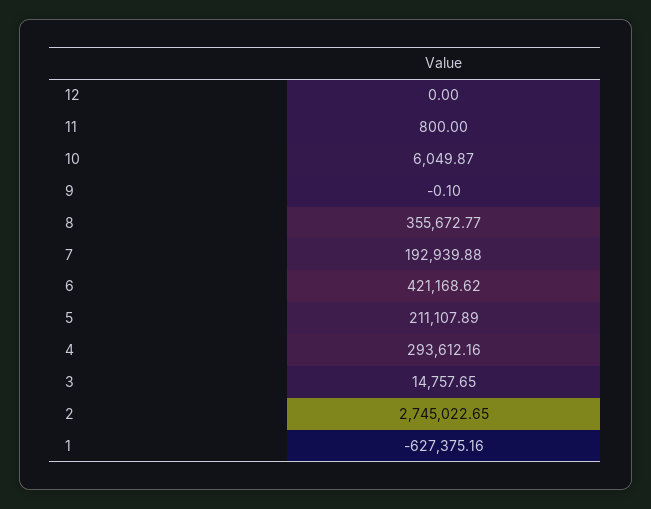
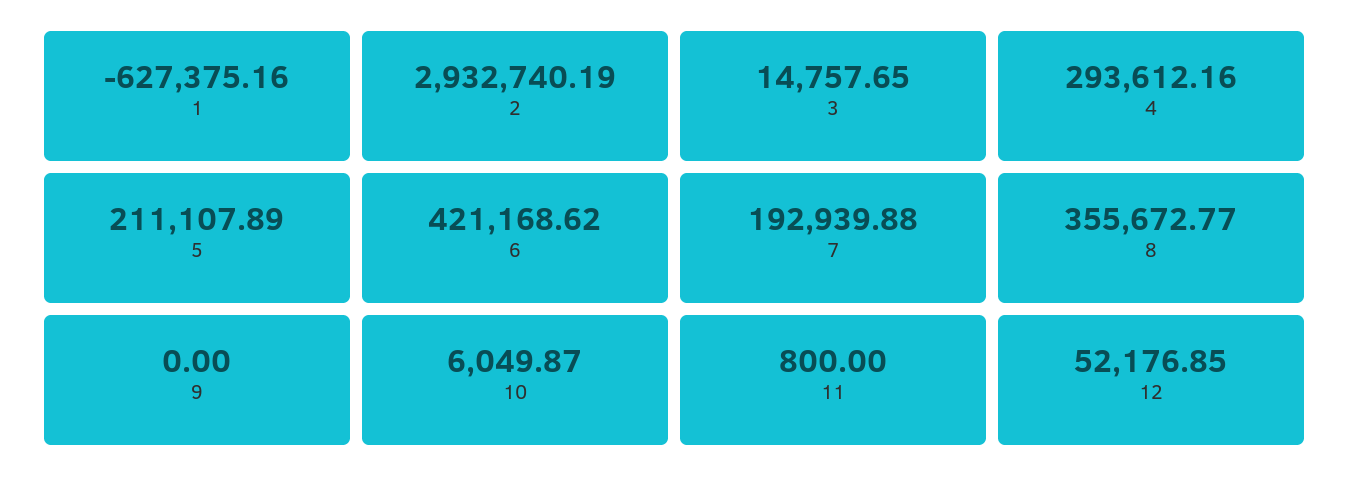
  {
-   "12": 0,
+   "12": 52176.85,
    "11": 800,
    "10": 6049.87,
-   "9": -0.1,
+   "9": 0,
    "8": 355672.77,
    "7": 192939.88,
    "6": 421168.62,
    "5": 211107.89,
    "4": 293612.16,
    "3": 14757.65,
-   "2": 2745022.65,
+   "2": 2932740.19,
    "1": -627375.16
  }

